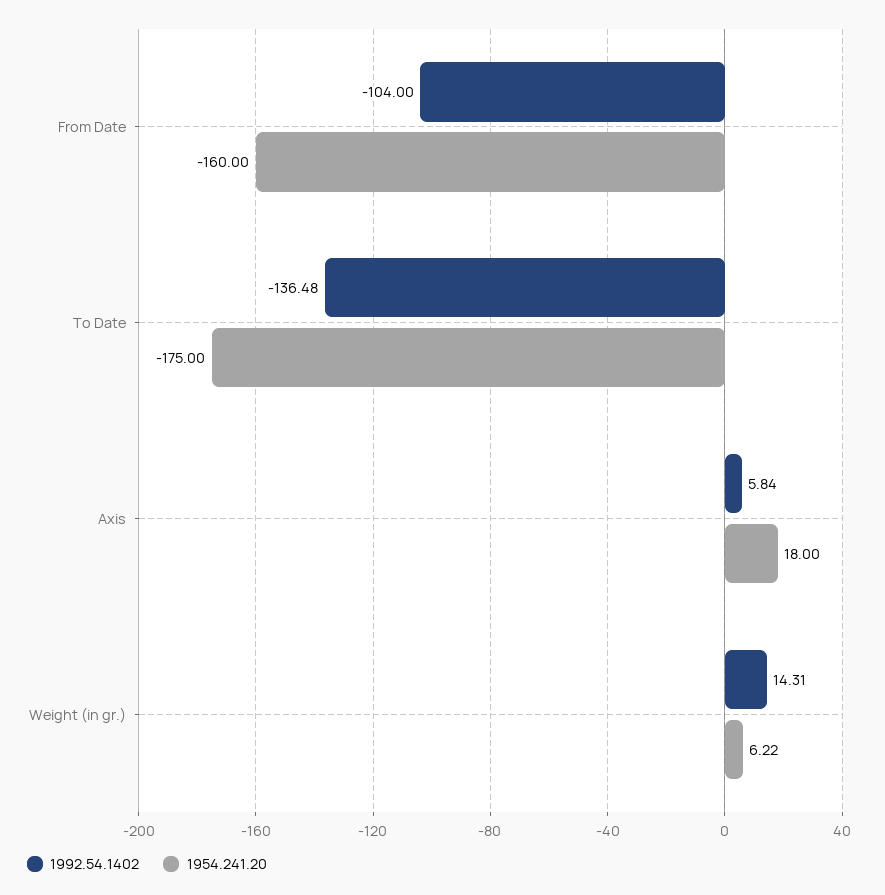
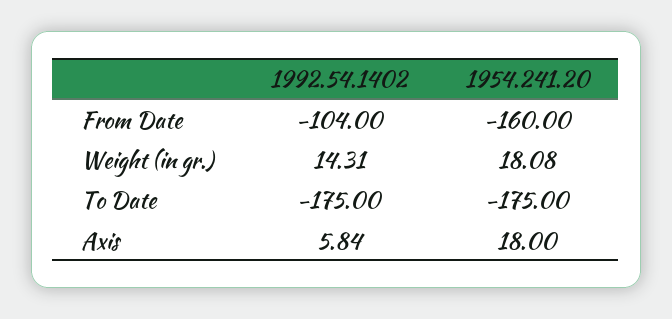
  {
    "1992.54.1402": {
      "From Date": -104,
-     "To Date": -136.48,
+     "To Date": -175,
      "Axis": 5.84,
      "Weight (in gr.)": 14.31
    },
    "1954.241.20": {
      "From Date": -160,
      "To Date": -175,
      "Axis": 18,
-     "Weight (in gr.)": 6.22
+     "Weight (in gr.)": 18.08
    }
  }

